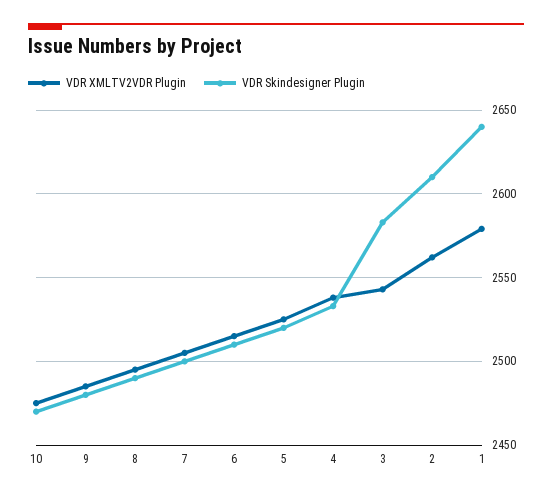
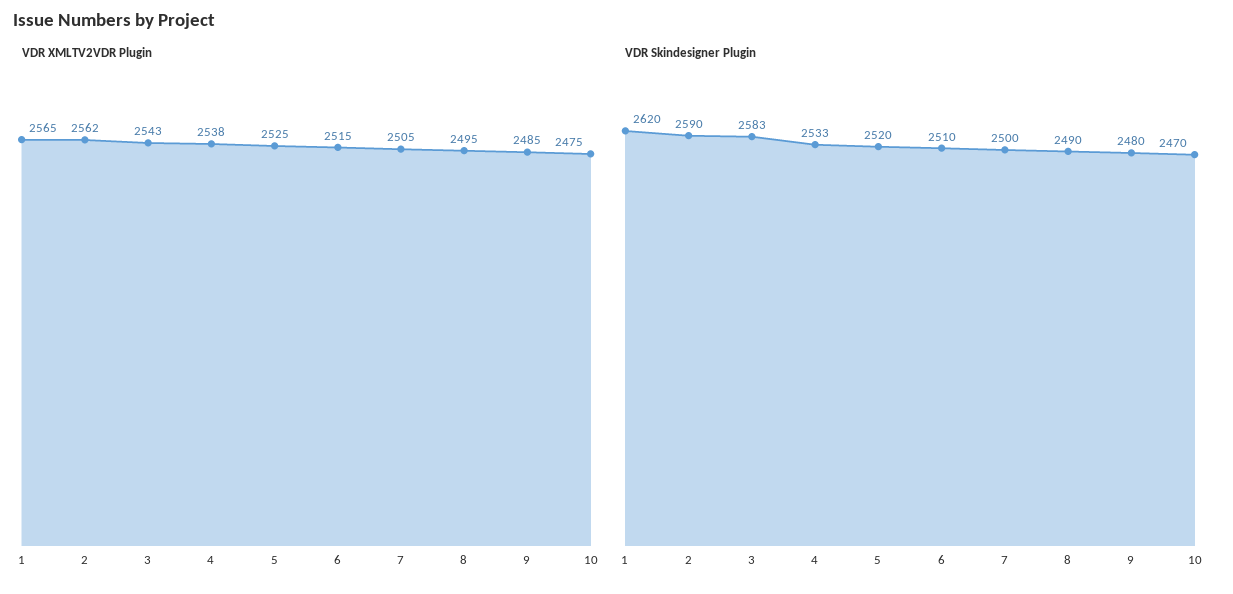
  {
    "VDR XMLTV2VDR Plugin": {
      "10": 2475,
      "9": 2485,
      "8": 2495,
      "7": 2505,
      "6": 2515,
      "5": 2525,
      "4": 2538,
      "3": 2543,
      "2": 2562,
-     "1": 2580
+     "1": 2565
    },
    "VDR Skindesigner Plugin": {
      "10": 2470,
      "9": 2480,
      "8": 2490,
      "7": 2500,
      "6": 2510,
      "5": 2520,
      "4": 2533,
      "3": 2583,
-     "2": 2610,
+     "2": 2590,
-     "1": 2640
+     "1": 2620
    }
  }

